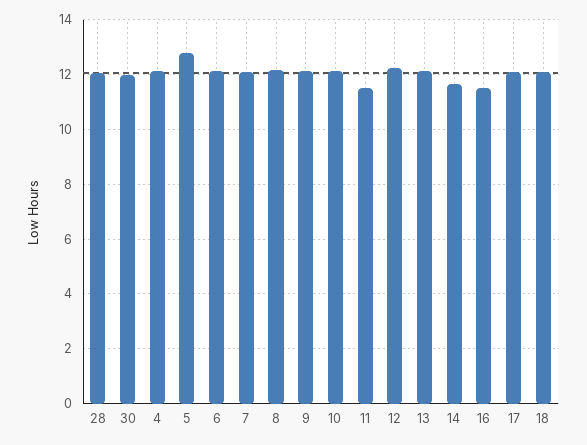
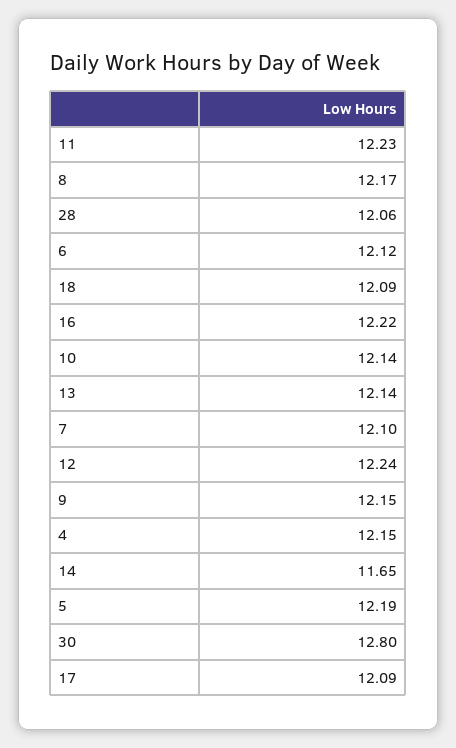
  {
    "28": 12.06,
-   "30": 12,
+   "30": 12.8,
    "4": 12.15,
-   "5": 12.75,
+   "5": 12.19,
    "6": 12.12,
    "7": 12.1,
    "8": 12.17,
    "9": 12.15,
    "10": 12.14,
-   "11": 11.5,
+   "11": 12.23,
    "12": 12.24,
    "13": 12.14,
    "14": 11.65,
-   "16": 11.5,
+   "16": 12.22,
    "17": 12.09,
    "18": 12.09
  }

